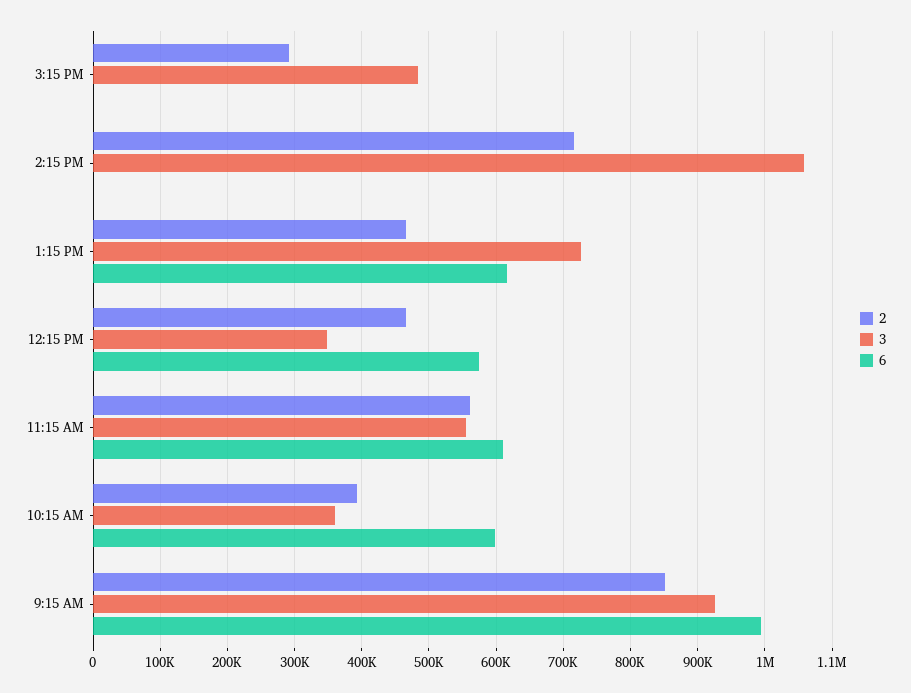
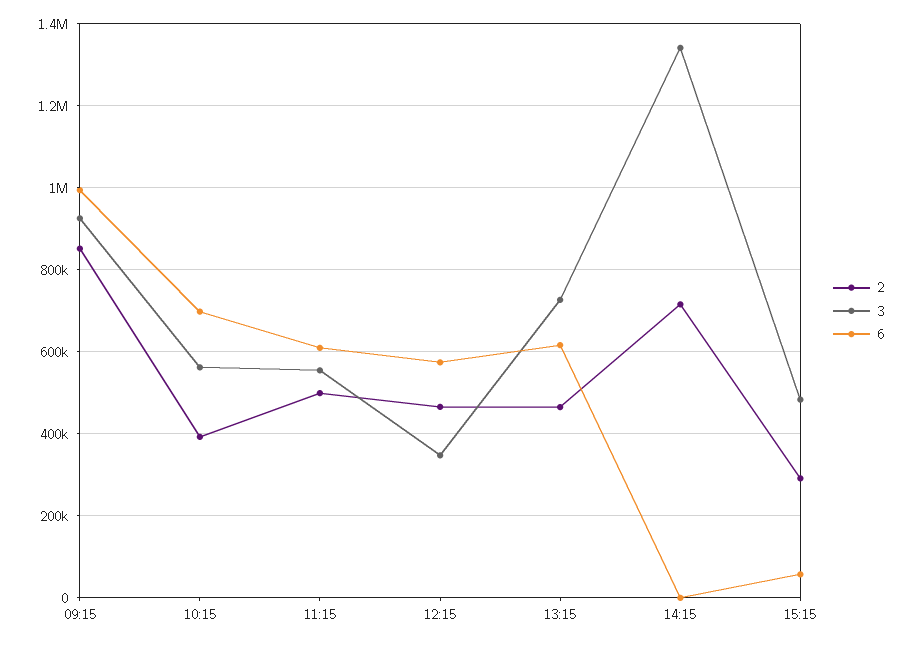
  {
    "2": {
      "3:15 PM": 290000,
      "2:15 PM": 720000,
      "1:15 PM": 470000,
      "12:15 PM": 470000,
-     "11:15 AM": 560000,
+     "11:15 AM": 500000,
      "10:15 AM": 390000,
      "9:15 AM": 850000
    },
    "3": {
      "3:15 PM": 480000,
-     "2:15 PM": 1060000,
+     "2:15 PM": 1340000,
      "1:15 PM": 730000,
      "12:15 PM": 350000,
      "11:15 AM": 550000,
-     "10:15 AM": 360000,
+     "10:15 AM": 560000,
      "9:15 AM": 930000
    },
    "6": {
-     "3:15 PM": 0,
+     "3:15 PM": 60000,
      "2:15 PM": 0,
      "1:15 PM": 620000,
      "12:15 PM": 570000,
      "11:15 AM": 610000,
-     "10:15 AM": 600000,
+     "10:15 AM": 700000,
      "9:15 AM": 990000
    }
  }

